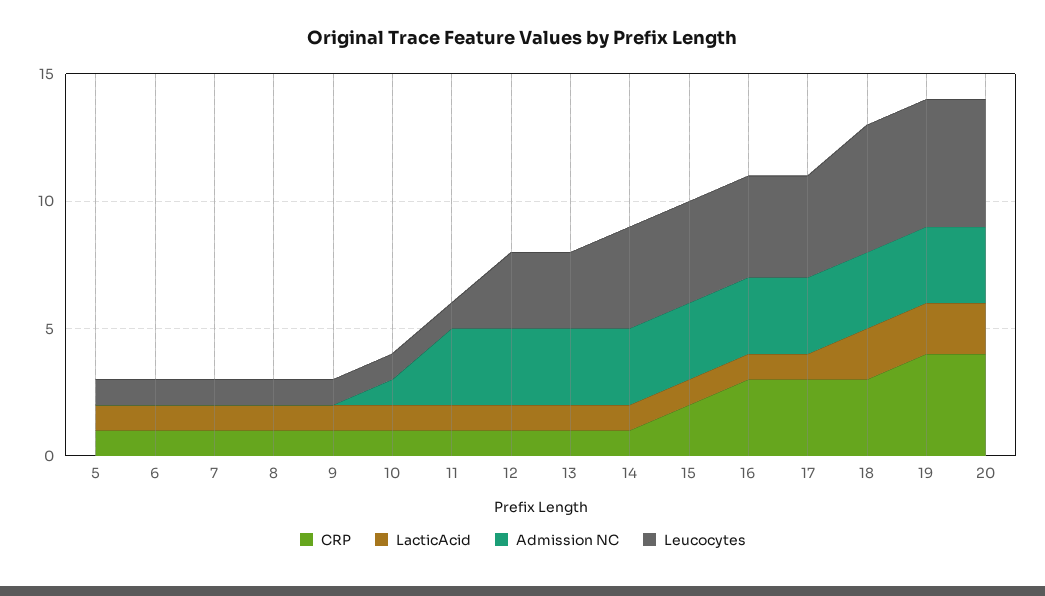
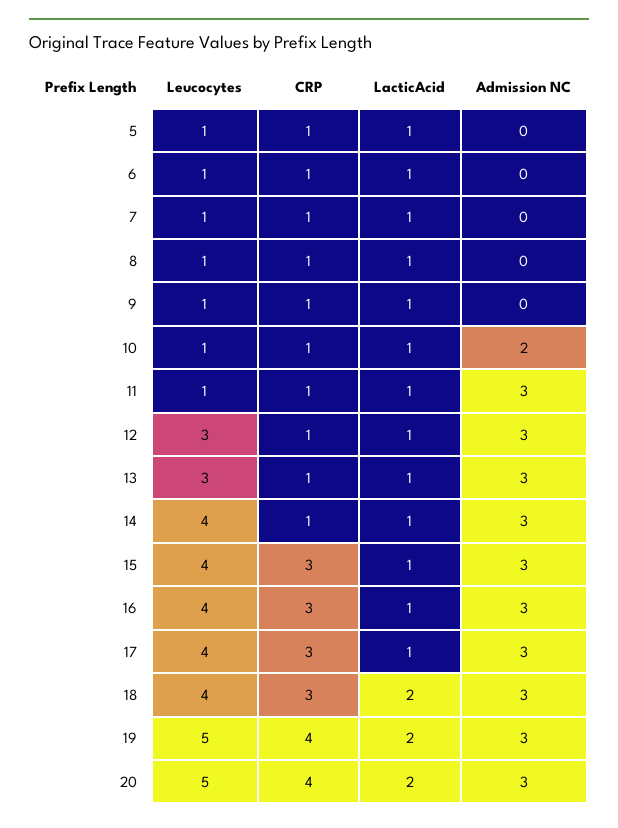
  {
    "CRP": {
      "5": 1,
      "6": 1,
      "7": 1,
      "8": 1,
      "9": 1,
      "10": 1,
      "11": 1,
      "12": 1,
      "13": 1,
      "14": 1,
-     "15": 2,
+     "15": 3,
      "16": 3,
      "17": 3,
      "18": 3,
      "19": 4,
      "20": 4
    },
    "LacticAcid": {
      "5": 1,
      "6": 1,
      "7": 1,
      "8": 1,
      "9": 1,
      "10": 1,
      "11": 1,
      "12": 1,
      "13": 1,
      "14": 1,
      "15": 1,
      "16": 1,
      "17": 1,
      "18": 2,
      "19": 2,
      "20": 2
    },
    "Admission NC": {
      "5": 0,
      "6": 0,
      "7": 0,
      "8": 0,
      "9": 0,
-     "10": 1,
+     "10": 2,
      "11": 3,
      "12": 3,
      "13": 3,
      "14": 3,
      "15": 3,
      "16": 3,
      "17": 3,
      "18": 3,
      "19": 3,
      "20": 3
    },
    "Leucocytes": {
      "5": 1,
      "6": 1,
      "7": 1,
      "8": 1,
      "9": 1,
      "10": 1,
      "11": 1,
      "12": 3,
      "13": 3,
      "14": 4,
      "15": 4,
      "16": 4,
      "17": 4,
-     "18": 5,
+     "18": 4,
      "19": 5,
      "20": 5
    }
  }

